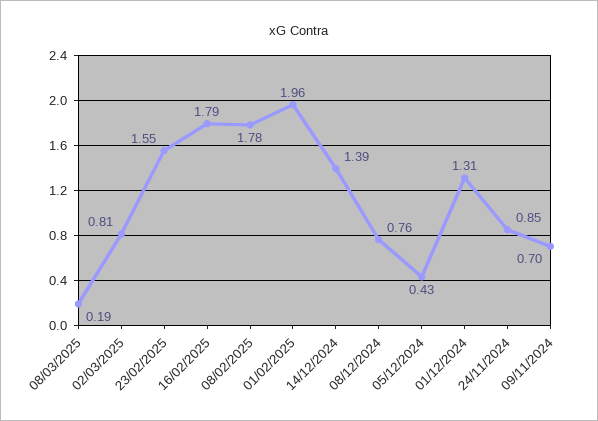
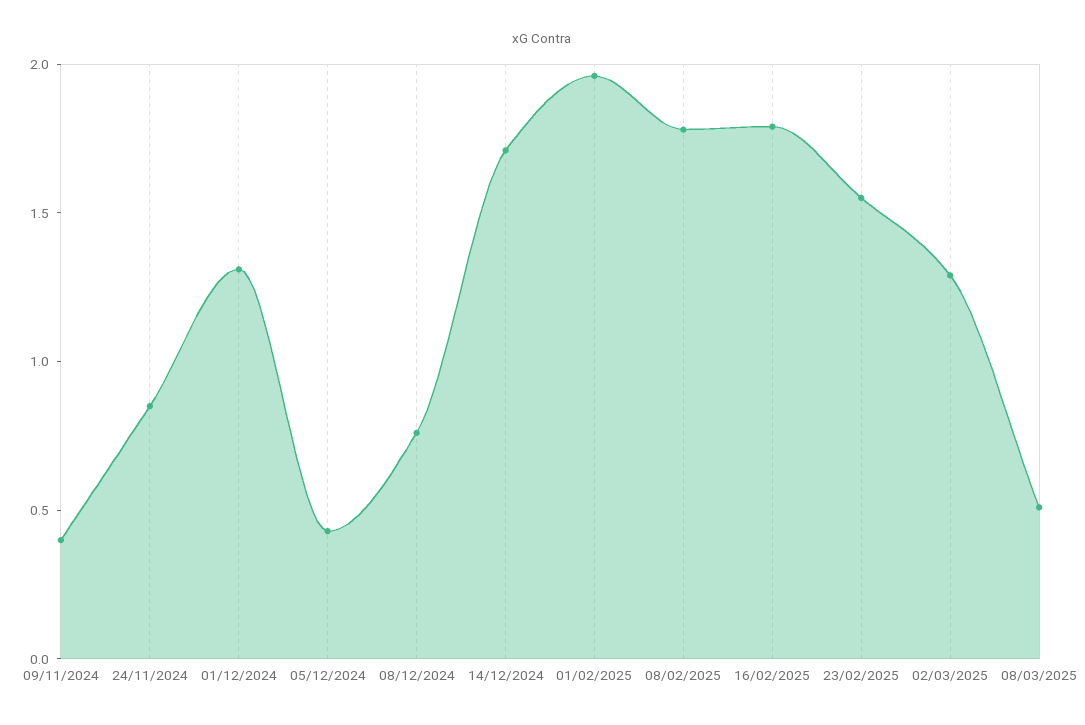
  {
-   "08/03/2025": 0.19,
+   "08/03/2025": 0.5,
-   "02/03/2025": 0.81,
+   "02/03/2025": 1.3,
    "23/02/2025": 1.55,
    "16/02/2025": 1.79,
    "08/02/2025": 1.78,
    "01/02/2025": 1.96,
-   "14/12/2024": 1.39,
+   "14/12/2024": 1.7,
    "08/12/2024": 0.76,
    "05/12/2024": 0.43,
    "01/12/2024": 1.31,
    "24/11/2024": 0.85,
-   "09/11/2024": 0.7
+   "09/11/2024": 0.4
  }

